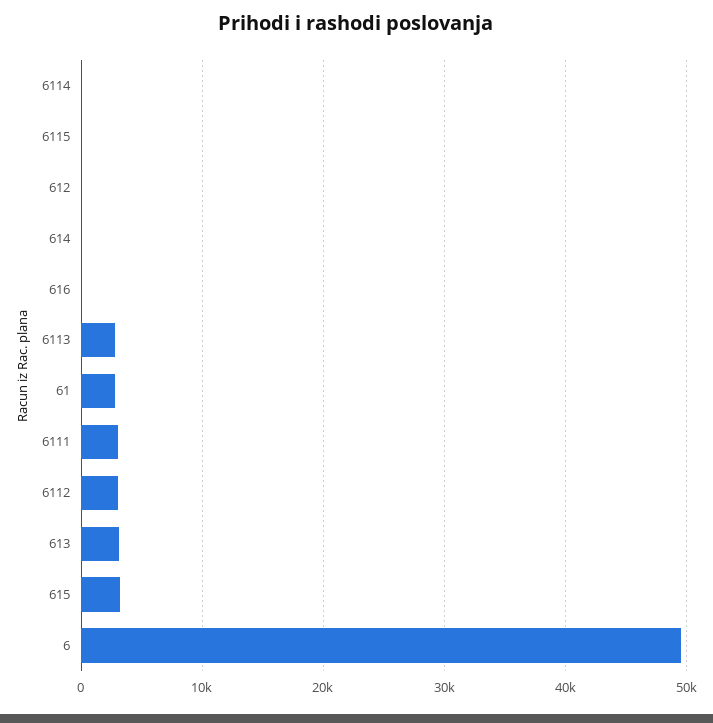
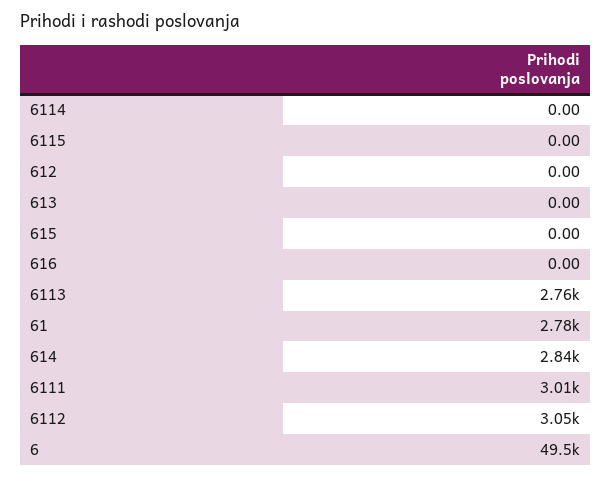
  {
    "6114": 0,
    "6115": 0,
    "612": 0,
-   "614": 0,
+   "614": 2840,
    "616": 0,
    "6113": 2760,
    "61": 2780,
    "6111": 3010,
    "6112": 3050,
-   "613": 3000,
+   "613": 0,
-   "615": 3000,
+   "615": 0,
    "6": 49500
  }

